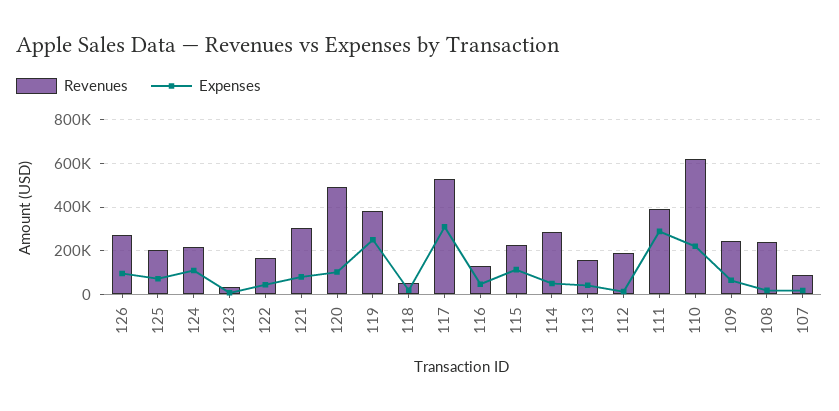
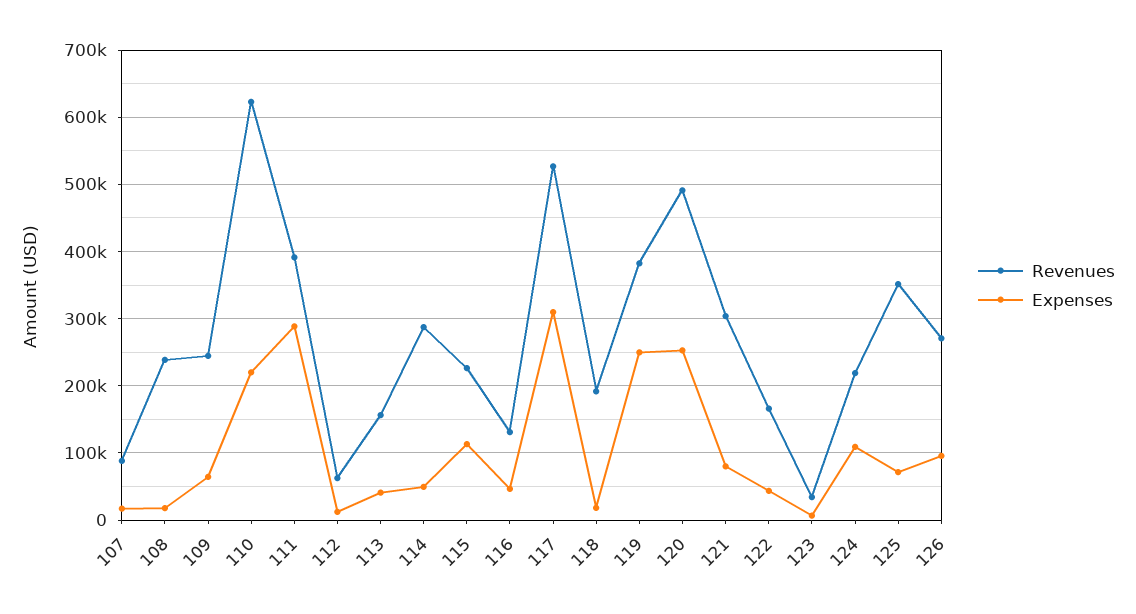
  {
    "Revenues": {
      "126": 270000,
-     "125": 200000,
+     "125": 350000,
      "124": 220000,
      "123": 30000,
      "122": 170000,
      "121": 300000,
      "120": 490000,
      "119": 380000,
-     "118": 50000,
+     "118": 190000,
      "117": 530000,
      "116": 130000,
      "115": 230000,
      "114": 290000,
      "113": 160000,
-     "112": 200000,
+     "112": 60000,
      "111": 390000,
      "110": 620000,
      "109": 240000,
      "108": 240000,
      "107": 90000
    },
    "Expenses": {
      "126": 100000,
      "125": 70000,
      "124": 110000,
      "123": 10000,
      "122": 40000,
      "121": 80000,
-     "120": 100000,
+     "120": 250000,
      "119": 250000,
      "118": 20000,
      "117": 310000,
      "116": 50000,
      "115": 110000,
      "114": 50000,
      "113": 40000,
      "112": 10000,
      "111": 290000,
      "110": 220000,
      "109": 60000,
      "108": 20000,
      "107": 20000
    }
  }

